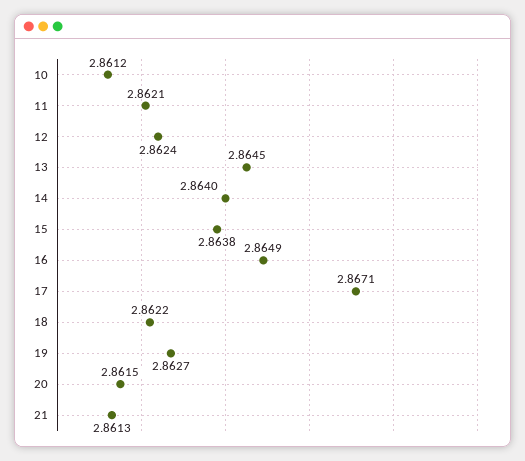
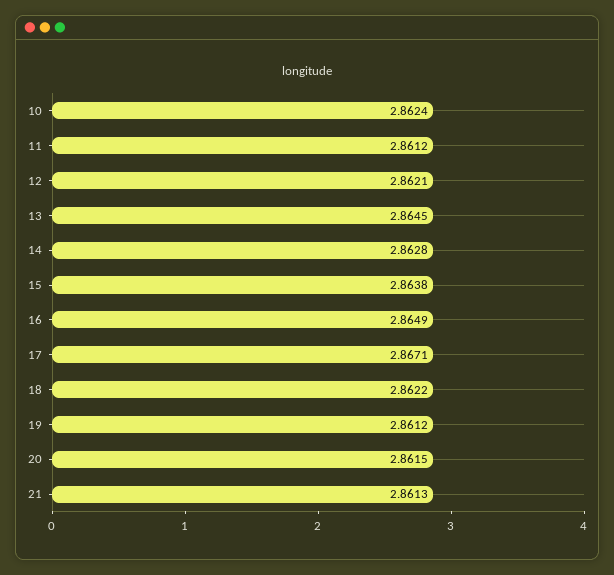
  {
-   "10": 2.8612,
+   "10": 2.8624,
-   "11": 2.8621,
+   "11": 2.8612,
-   "12": 2.8624,
+   "12": 2.8621,
    "13": 2.8645,
-   "14": 2.864,
+   "14": 2.8628,
    "15": 2.8638,
    "16": 2.8649,
    "17": 2.8671,
    "18": 2.8622,
-   "19": 2.8627,
+   "19": 2.8612,
    "20": 2.8615,
    "21": 2.8613
  }

